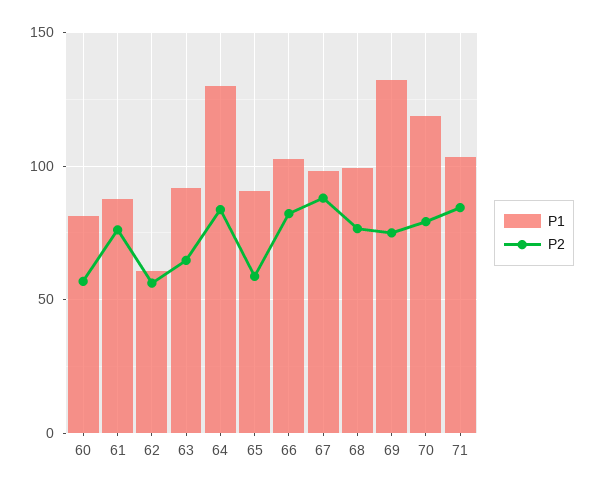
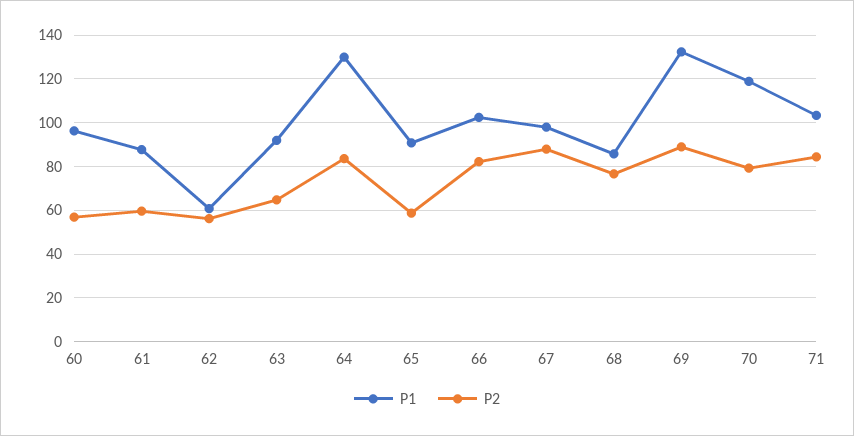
  {
    "P1": {
-     "60": 80,
+     "60": 95,
      "61": 90,
      "62": 60,
      "63": 90,
      "64": 130,
      "65": 90,
      "66": 100,
      "67": 100,
-     "68": 100,
+     "68": 85,
      "69": 130,
      "70": 120,
      "71": 105
    },
    "P2": {
      "60": 55,
-     "61": 75,
+     "61": 60,
      "62": 55,
      "63": 65,
      "64": 85,
      "65": 60,
      "66": 80,
      "67": 90,
      "68": 75,
-     "69": 75,
+     "69": 90,
      "70": 80,
      "71": 85
    }
  }

